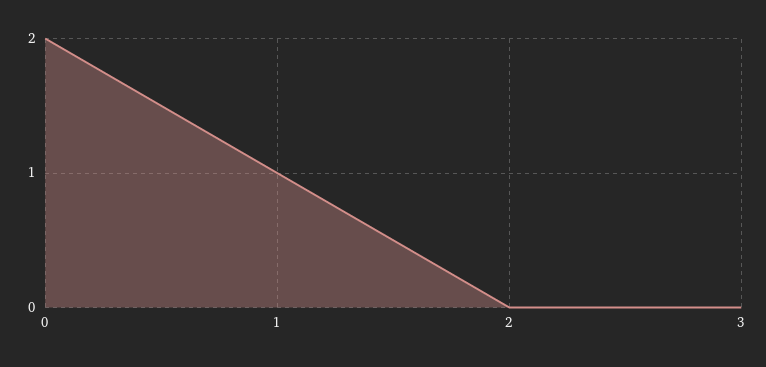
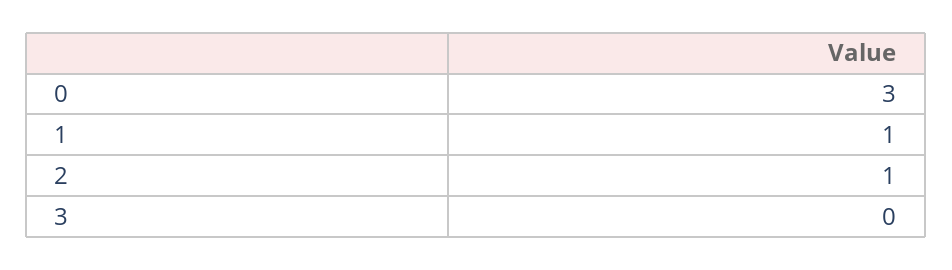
  {
-   "0": 2,
+   "0": 3,
    "1": 1,
-   "2": 0,
+   "2": 1,
    "3": 0
  }

